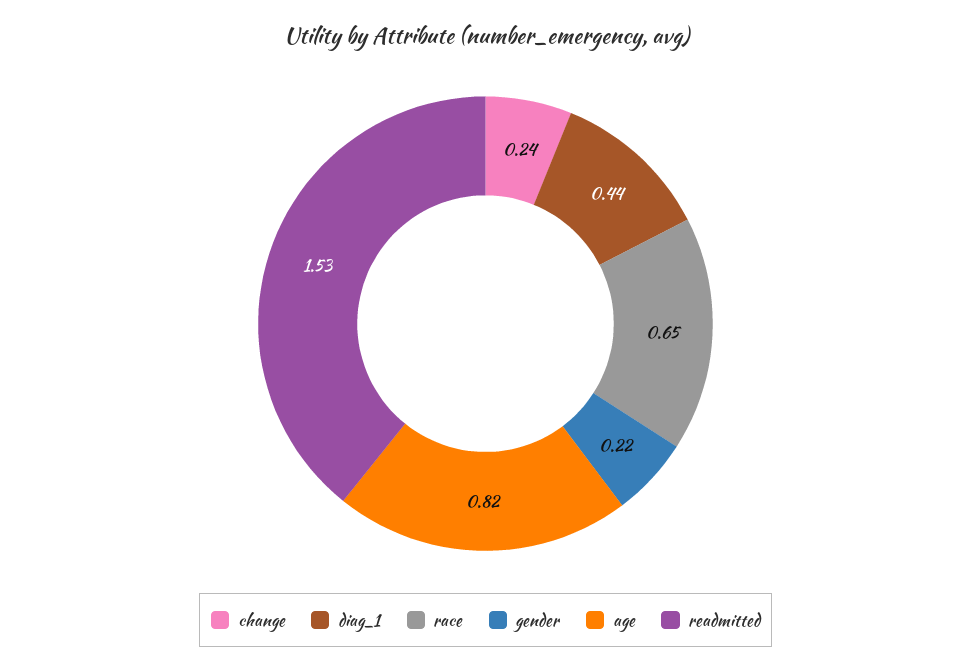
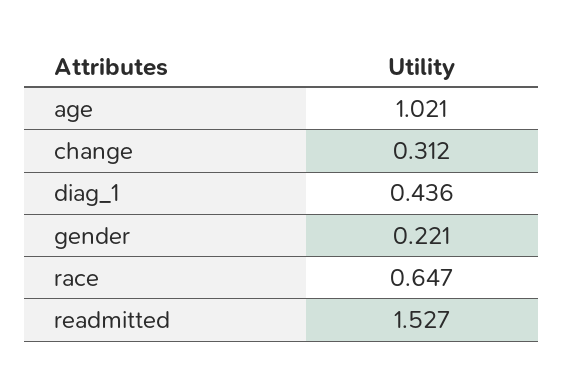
  {
-   "change": 0.24,
+   "change": 0.312,
    "diag_1": 0.436,
    "race": 0.647,
    "gender": 0.221,
-   "age": 0.82,
+   "age": 1.021,
    "readmitted": 1.527
  }

